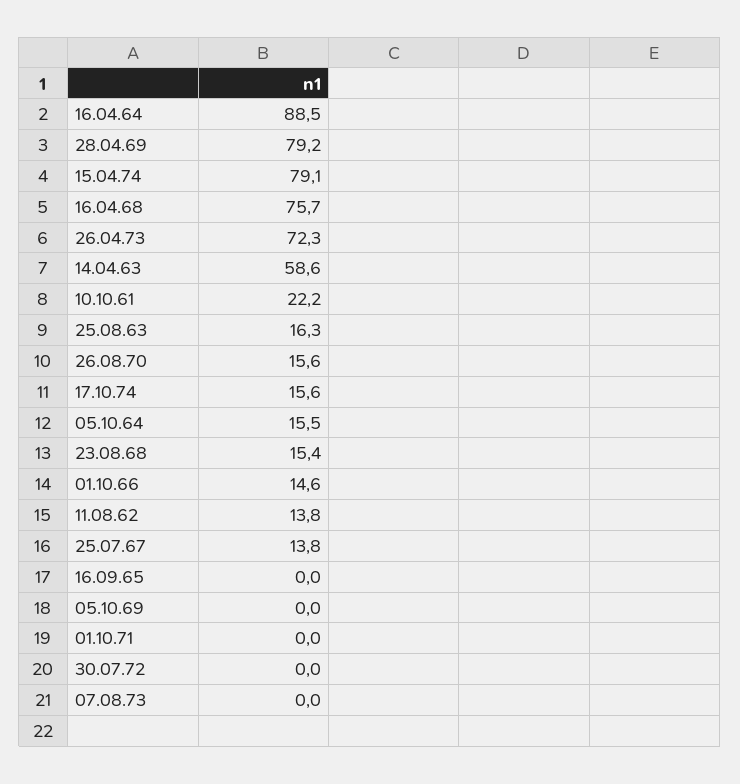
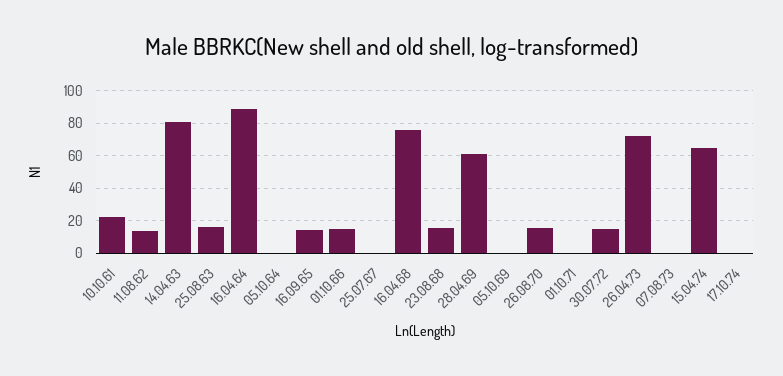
  {
    "16.04.64": 88.5,
-   "28.04.69": 79.2,
+   "28.04.69": 60,
-   "15.04.74": 79.1,
+   "15.04.74": 65,
    "16.04.68": 75.7,
    "26.04.73": 72.3,
-   "14.04.63": 58.6,
+   "14.04.63": 80,
    "10.10.61": 22.2,
    "25.08.63": 16.3,
    "26.08.70": 15.6,
-   "17.10.74": 15.6,
+   "17.10.74": 0,
-   "05.10.64": 15.5,
+   "05.10.64": 0,
    "23.08.68": 15.4,
    "01.10.66": 14.6,
    "11.08.62": 13.8,
-   "25.07.67": 13.8,
+   "25.07.67": 0,
-   "16.09.65": 0,
+   "16.09.65": 15,
    "05.10.69": 0,
    "01.10.71": 0,
-   "30.07.72": 0,
+   "30.07.72": 15,
    "07.08.73": 0
  }

